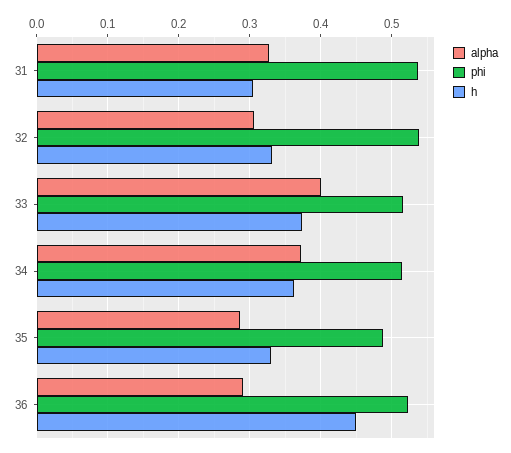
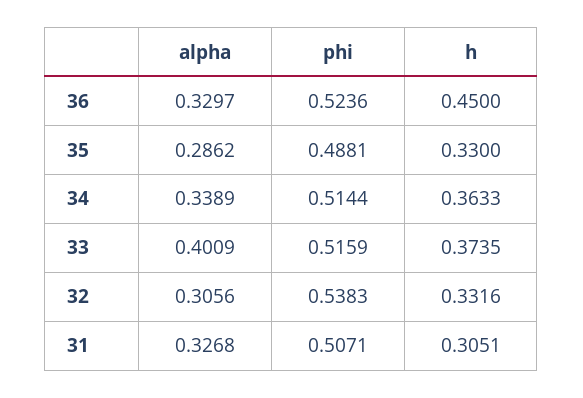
  {
    "alpha": {
      "31": 0.3268,
      "32": 0.3056,
      "33": 0.4009,
-     "34": 0.37,
+     "34": 0.3389,
      "35": 0.2862,
-     "36": 0.29
+     "36": 0.3297
    },
    "phi": {
-     "31": 0.54,
+     "31": 0.5071,
      "32": 0.5383,
      "33": 0.5159,
      "34": 0.5144,
      "35": 0.4881,
      "36": 0.5236
    },
    "h": {
      "31": 0.3051,
      "32": 0.3316,
      "33": 0.3735,
      "34": 0.3633,
      "35": 0.33,
      "36": 0.45
    }
  }

